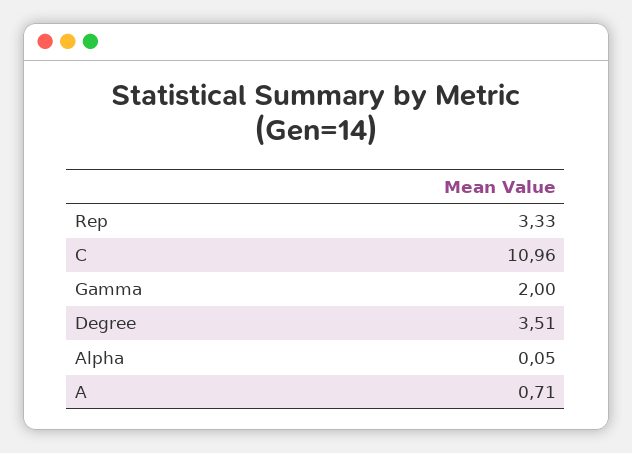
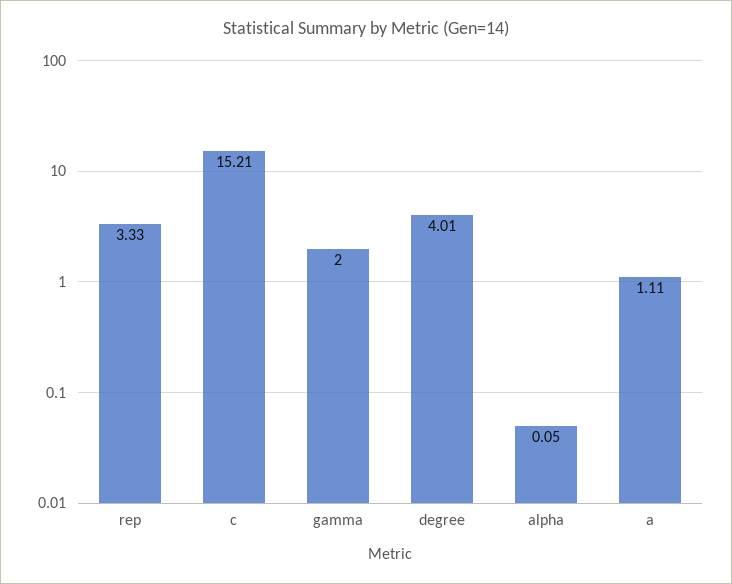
  {
    "Rep": 3.33,
-   "C": 10.96,
+   "C": 15.21,
    "Gamma": 2,
-   "Degree": 3.51,
+   "Degree": 4.01,
    "Alpha": 0.05,
-   "A": 0.71
+   "A": 1.11
  }

